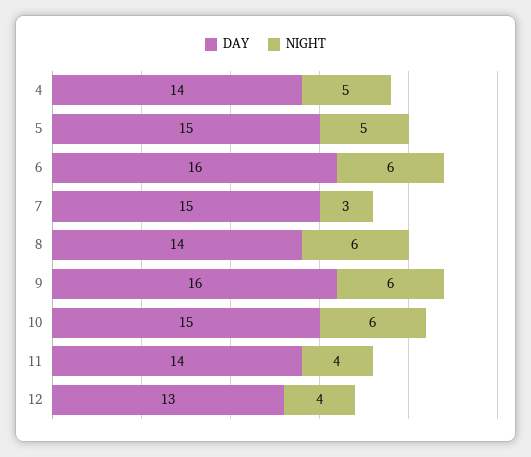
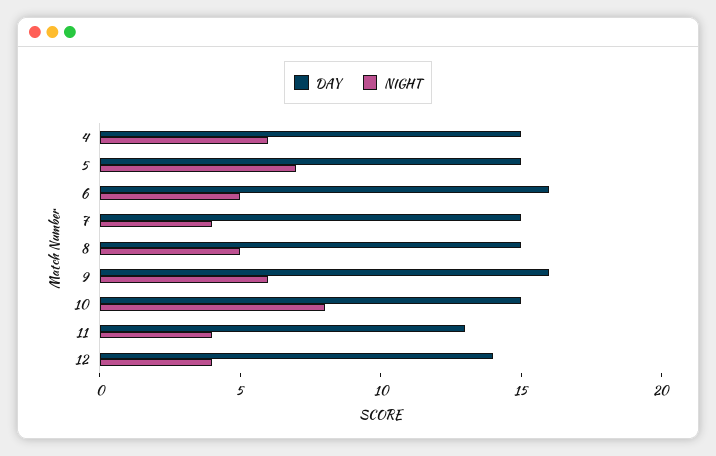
  {
    "DAY": {
-     "4": 14,
+     "4": 15,
      "5": 15,
      "6": 16,
      "7": 15,
-     "8": 14,
+     "8": 15,
      "9": 16,
      "10": 15,
-     "11": 14,
+     "11": 13,
-     "12": 13
+     "12": 14
    },
    "NIGHT": {
-     "4": 5,
+     "4": 6,
-     "5": 5,
+     "5": 7,
-     "6": 6,
+     "6": 5,
-     "7": 3,
+     "7": 4,
-     "8": 6,
+     "8": 5,
      "9": 6,
-     "10": 6,
+     "10": 8,
      "11": 4,
      "12": 4
    }
  }

